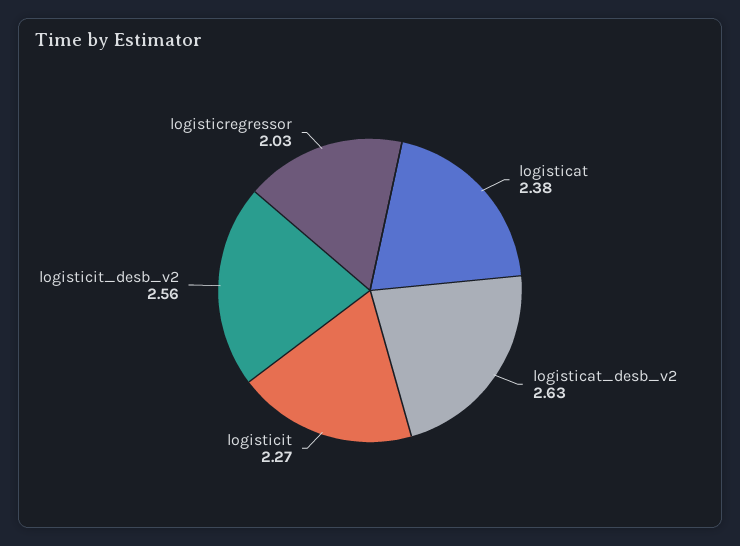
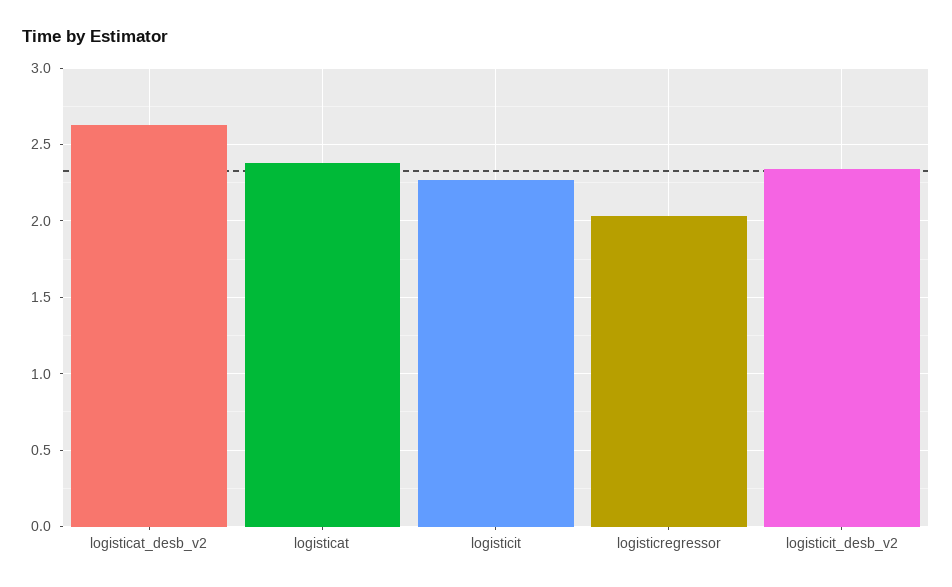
  {
    "logisticat": 2.38,
    "logisticat_desb_v2": 2.63,
    "logisticit": 2.27,
-   "logisticit_desb_v2": 2.56,
+   "logisticit_desb_v2": 2.35,
    "logisticregressor": 2.03
  }

